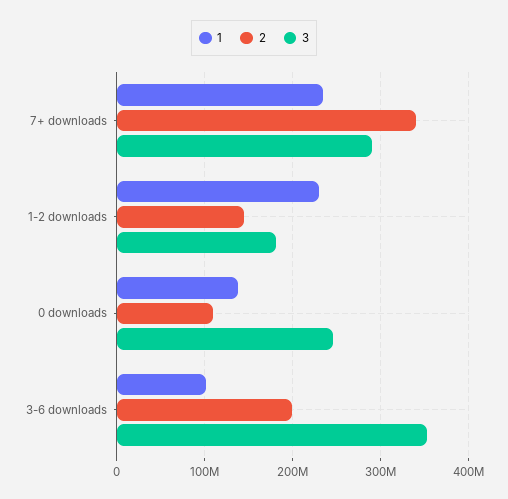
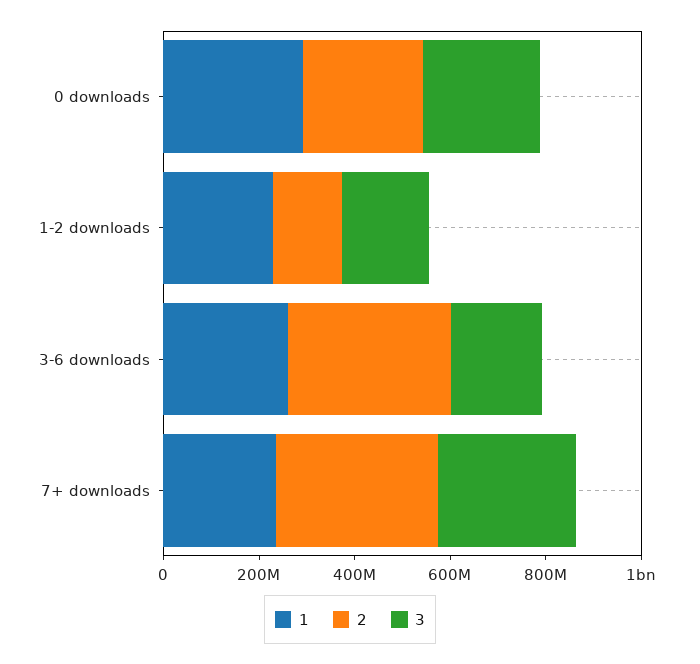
  {
    "1": {
      "7+ downloads": 230000000,
      "1-2 downloads": 230000000,
-     "0 downloads": 140000000,
+     "0 downloads": 300000000,
-     "3-6 downloads": 100000000
+     "3-6 downloads": 250000000
    },
    "2": {
      "7+ downloads": 340000000,
      "1-2 downloads": 140000000,
-     "0 downloads": 110000000,
+     "0 downloads": 250000000,
-     "3-6 downloads": 200000000
+     "3-6 downloads": 350000000
    },
    "3": {
      "7+ downloads": 290000000,
      "1-2 downloads": 180000000,
      "0 downloads": 250000000,
-     "3-6 downloads": 350000000
+     "3-6 downloads": 200000000
    }
  }

